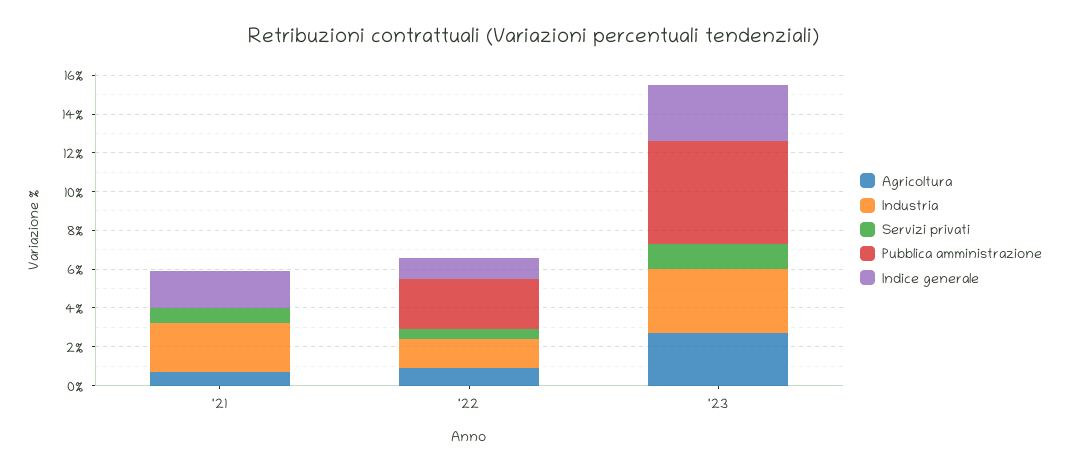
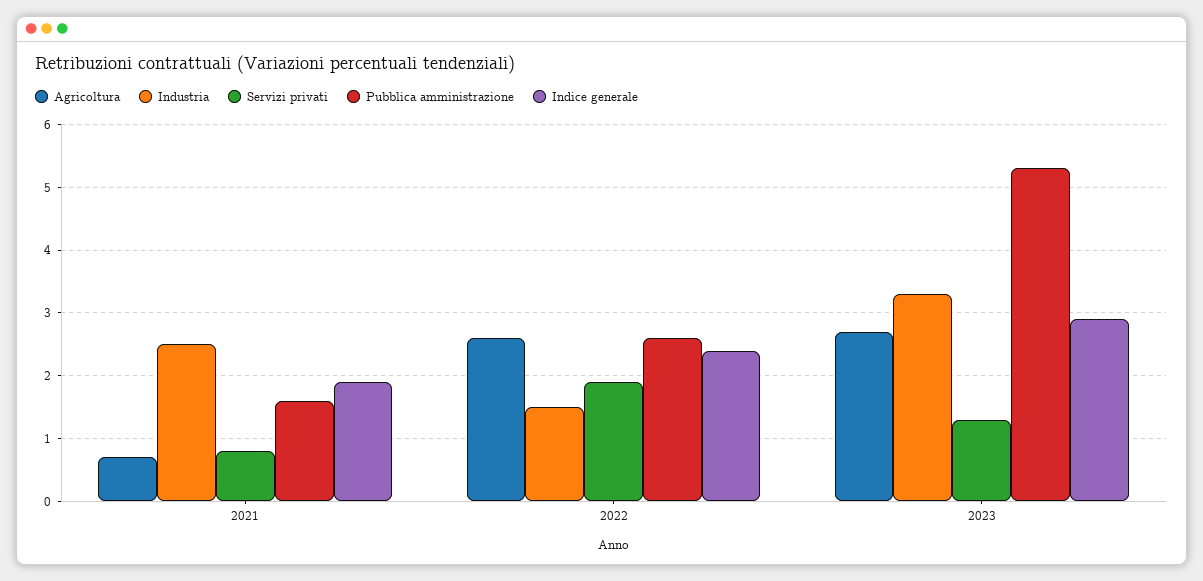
  {
    "Agricoltura": {
      "'21": 0.7,
-     "'22": 1,
+     "'22": 2.6,
      "'23": 2.7
    },
    "Industria": {
      "'21": 2.5,
      "'22": 1.5,
      "'23": 3.3
    },
    "Servizi privati": {
      "'21": 0.8,
-     "'22": 0.5,
+     "'22": 1.9,
      "'23": 1.3
    },
    "Pubblica amministrazione": {
-     "'21": 0,
+     "'21": 1.6,
      "'22": 2.6,
      "'23": 5.3
    },
    "Indice generale": {
      "'21": 1.9,
-     "'22": 1,
+     "'22": 2.4,
      "'23": 2.9
    }
  }

